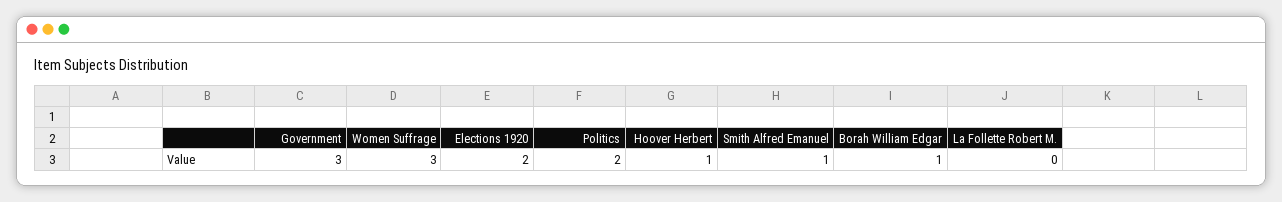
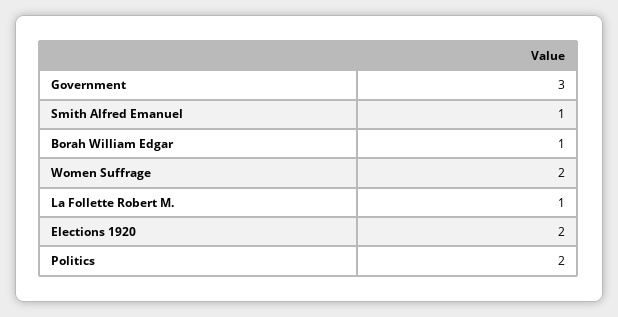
  {
    "Government": 3,
-   "Women Suffrage": 3,
+   "Women Suffrage": 2,
    "Elections 1920": 2,
    "Politics": 2,
-   "Hoover Herbert": 1,
    "Smith Alfred Emanuel": 1,
    "Borah William Edgar": 1,
-   "La Follette Robert M.": 0
+   "La Follette Robert M.": 1
  }

